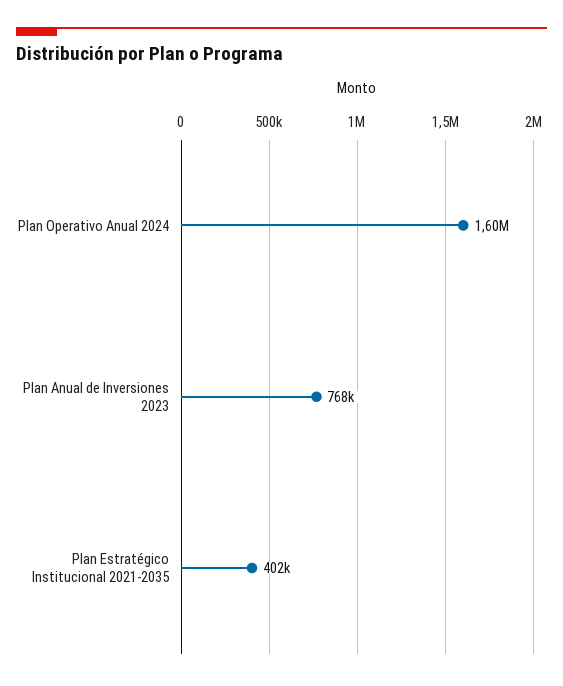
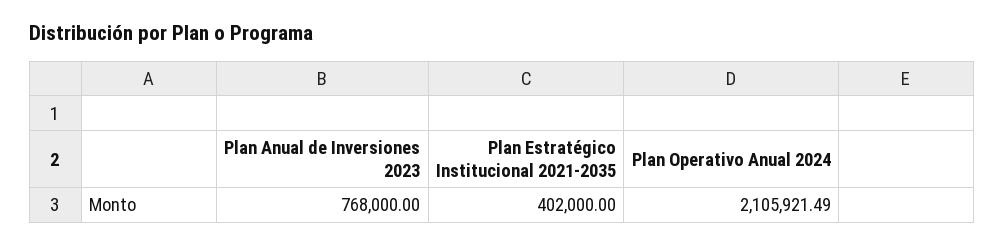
  {
-   "Plan Operativo Anual 2024": 1600000,
+   "Plan Operativo Anual 2024": 2105921.49,
    "Plan Anual de Inversiones 2023": 768000,
    "Plan Estratégico Institucional 2021-2035": 402000
  }

